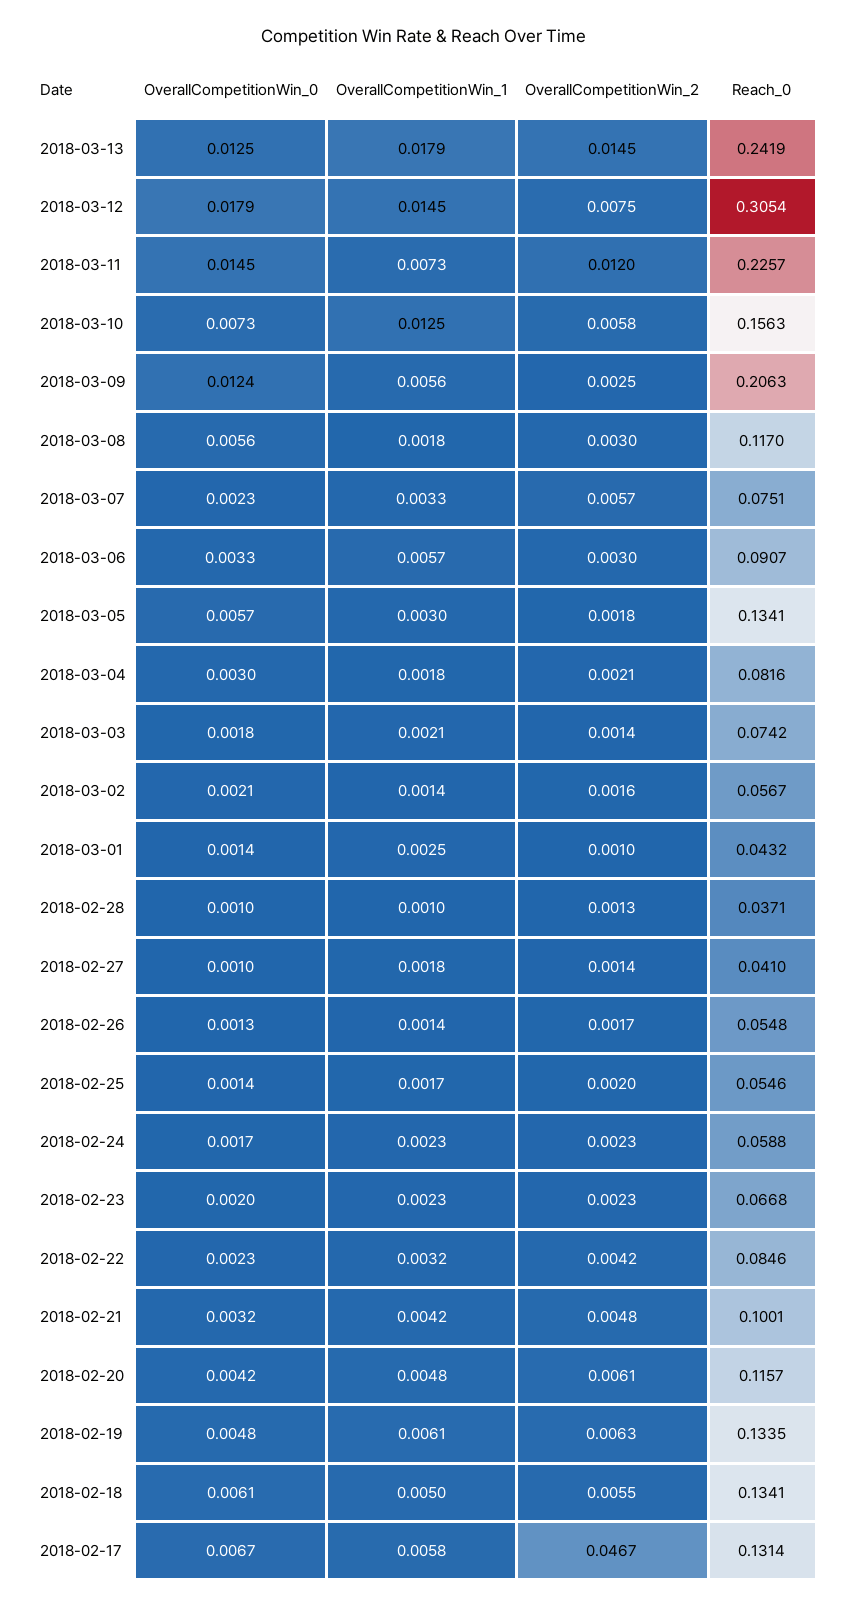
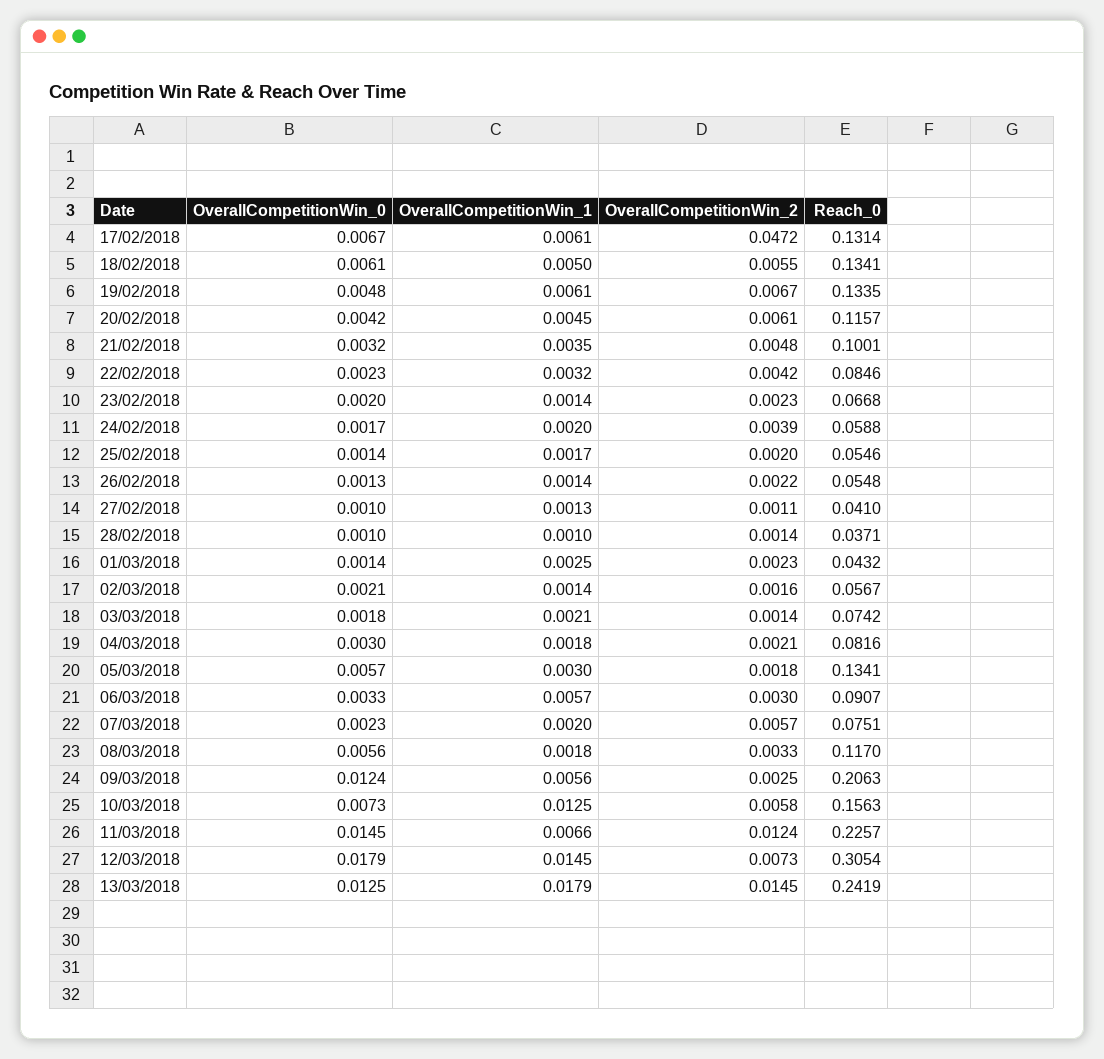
  {
    "OverallCompetitionWin_0": {
      "2018-03-13": 0.0125,
      "2018-03-12": 0.0179,
      "2018-03-11": 0.0145,
      "2018-03-10": 0.0073,
      "2018-03-09": 0.0124,
      "2018-03-08": 0.0056,
      "2018-03-07": 0.0023,
      "2018-03-06": 0.0033,
      "2018-03-05": 0.0057,
      "2018-03-04": 0.003,
      "2018-03-03": 0.0018,
      "2018-03-02": 0.0021,
      "2018-03-01": 0.0014,
      "2018-02-28": 0.001,
      "2018-02-27": 0.001,
      "2018-02-26": 0.0013,
      "2018-02-25": 0.0014,
      "2018-02-24": 0.0017,
      "2018-02-23": 0.002,
      "2018-02-22": 0.0023,
      "2018-02-21": 0.0032,
      "2018-02-20": 0.0042,
      "2018-02-19": 0.0048,
      "2018-02-18": 0.0061,
      "2018-02-17": 0.0067
    },
    "OverallCompetitionWin_1": {
      "2018-03-13": 0.0179,
      "2018-03-12": 0.0145,
-     "2018-03-11": 0.0073,
+     "2018-03-11": 0.0066,
      "2018-03-10": 0.0125,
      "2018-03-09": 0.0056,
      "2018-03-08": 0.0018,
-     "2018-03-07": 0.0033,
+     "2018-03-07": 0.002,
      "2018-03-06": 0.0057,
      "2018-03-05": 0.003,
      "2018-03-04": 0.0018,
      "2018-03-03": 0.0021,
      "2018-03-02": 0.0014,
      "2018-03-01": 0.0025,
      "2018-02-28": 0.001,
-     "2018-02-27": 0.0018,
+     "2018-02-27": 0.0013,
      "2018-02-26": 0.0014,
      "2018-02-25": 0.0017,
-     "2018-02-24": 0.0023,
+     "2018-02-24": 0.002,
-     "2018-02-23": 0.0023,
+     "2018-02-23": 0.0014,
      "2018-02-22": 0.0032,
-     "2018-02-21": 0.0042,
+     "2018-02-21": 0.0035,
-     "2018-02-20": 0.0048,
+     "2018-02-20": 0.0045,
      "2018-02-19": 0.0061,
      "2018-02-18": 0.005,
-     "2018-02-17": 0.0058
+     "2018-02-17": 0.0061
    },
    "OverallCompetitionWin_2": {
      "2018-03-13": 0.0145,
-     "2018-03-12": 0.0075,
+     "2018-03-12": 0.0073,
-     "2018-03-11": 0.012,
+     "2018-03-11": 0.0124,
      "2018-03-10": 0.0058,
      "2018-03-09": 0.0025,
-     "2018-03-08": 0.003,
+     "2018-03-08": 0.0033,
      "2018-03-07": 0.0057,
      "2018-03-06": 0.003,
      "2018-03-05": 0.0018,
      "2018-03-04": 0.0021,
      "2018-03-03": 0.0014,
      "2018-03-02": 0.0016,
-     "2018-03-01": 0.001,
+     "2018-03-01": 0.0023,
-     "2018-02-28": 0.0013,
+     "2018-02-28": 0.0014,
-     "2018-02-27": 0.0014,
+     "2018-02-27": 0.0011,
-     "2018-02-26": 0.0017,
+     "2018-02-26": 0.0022,
      "2018-02-25": 0.002,
-     "2018-02-24": 0.0023,
+     "2018-02-24": 0.0039,
      "2018-02-23": 0.0023,
      "2018-02-22": 0.0042,
      "2018-02-21": 0.0048,
      "2018-02-20": 0.0061,
-     "2018-02-19": 0.0063,
+     "2018-02-19": 0.0067,
      "2018-02-18": 0.0055,
-     "2018-02-17": 0.0467
+     "2018-02-17": 0.0472
    },
    "Reach_0": {
      "2018-03-13": 0.2419,
      "2018-03-12": 0.3054,
      "2018-03-11": 0.2257,
      "2018-03-10": 0.1563,
      "2018-03-09": 0.2063,
      "2018-03-08": 0.117,
      "2018-03-07": 0.0751,
      "2018-03-06": 0.0907,
      "2018-03-05": 0.1341,
      "2018-03-04": 0.0816,
      "2018-03-03": 0.0742,
      "2018-03-02": 0.0567,
      "2018-03-01": 0.0432,
      "2018-02-28": 0.0371,
      "2018-02-27": 0.041,
      "2018-02-26": 0.0548,
      "2018-02-25": 0.0546,
      "2018-02-24": 0.0588,
      "2018-02-23": 0.0668,
      "2018-02-22": 0.0846,
      "2018-02-21": 0.1001,
      "2018-02-20": 0.1157,
      "2018-02-19": 0.1335,
      "2018-02-18": 0.1341,
      "2018-02-17": 0.1314
    }
  }

